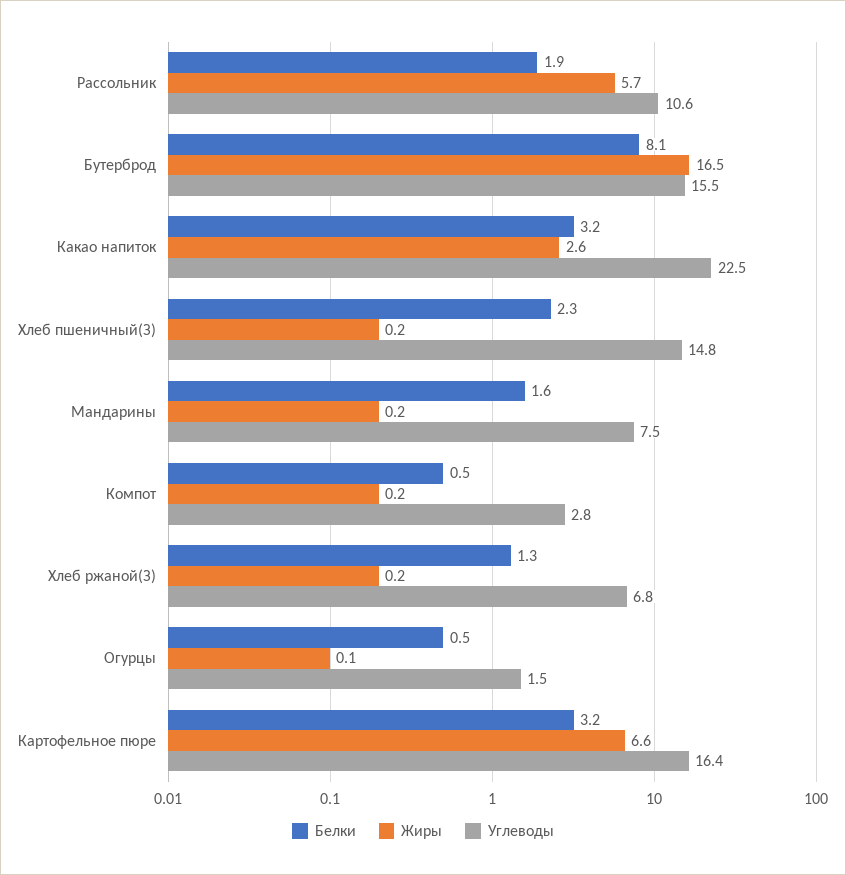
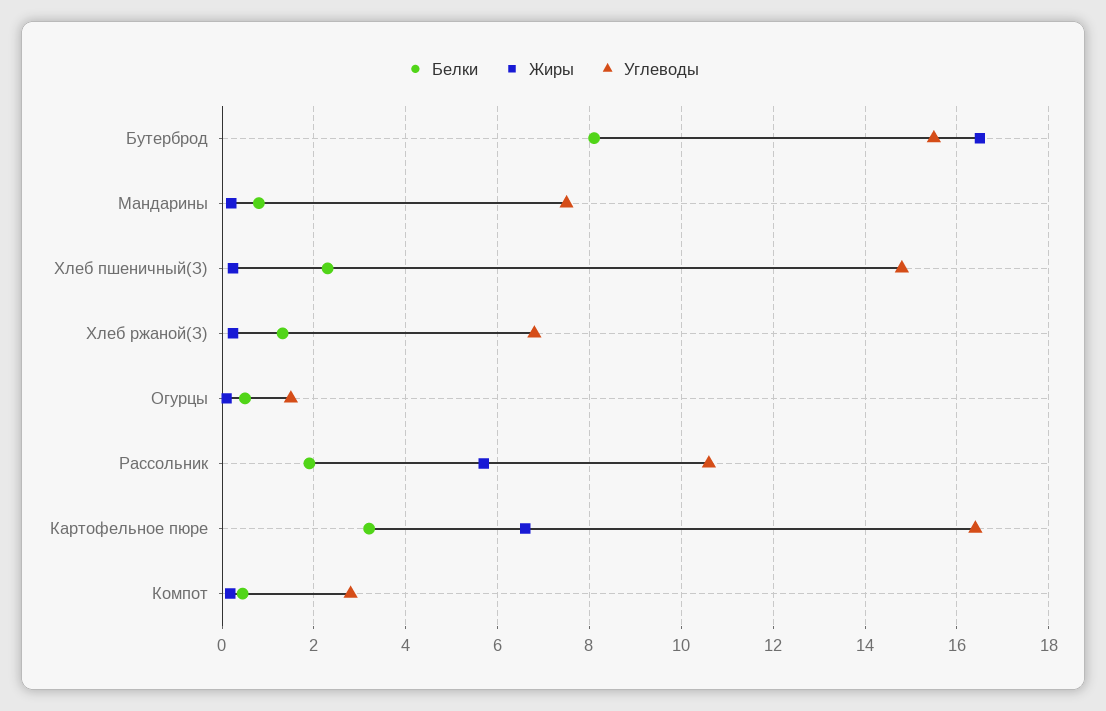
  {
    "Белки": {
      "Рассольник": 1.9,
      "Бутерброд": 8.1,
-     "Какао напиток": 3.2,
      "Хлеб пшеничный(З)": 2.3,
-     "Мандарины": 1.6,
+     "Мандарины": 0.8,
      "Компот": 0.5,
      "Хлеб ржаной(З)": 1.3,
      "Огурцы": 0.5,
      "Картофельное пюре": 3.2
    },
    "Жиры": {
      "Рассольник": 5.7,
      "Бутерброд": 16.5,
-     "Какао напиток": 2.6,
      "Хлеб пшеничный(З)": 0.2,
      "Мандарины": 0.2,
      "Компот": 0.2,
      "Хлеб ржаной(З)": 0.2,
      "Огурцы": 0.1,
      "Картофельное пюре": 6.6
    },
    "Углеводы": {
      "Рассольник": 10.6,
      "Бутерброд": 15.5,
-     "Какао напиток": 22.5,
      "Хлеб пшеничный(З)": 14.8,
      "Мандарины": 7.5,
      "Компот": 2.8,
      "Хлеб ржаной(З)": 6.8,
      "Огурцы": 1.5,
      "Картофельное пюре": 16.4
    }
  }

